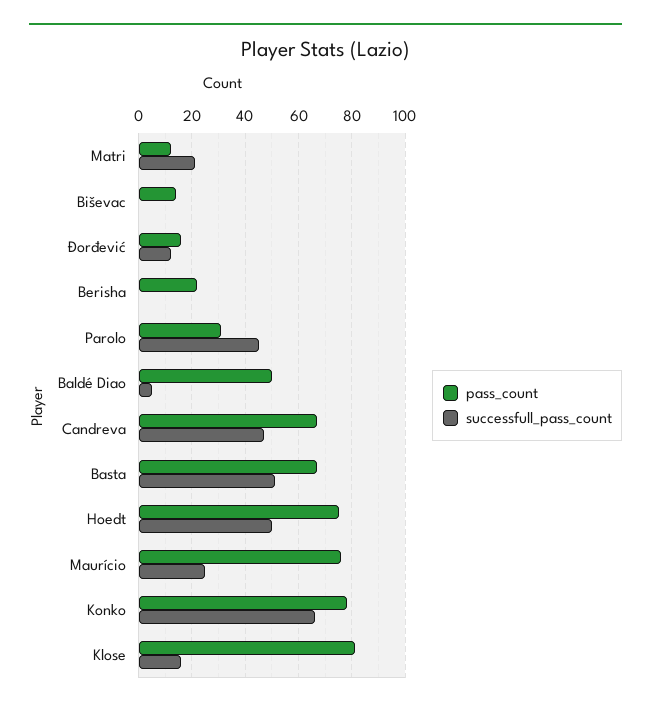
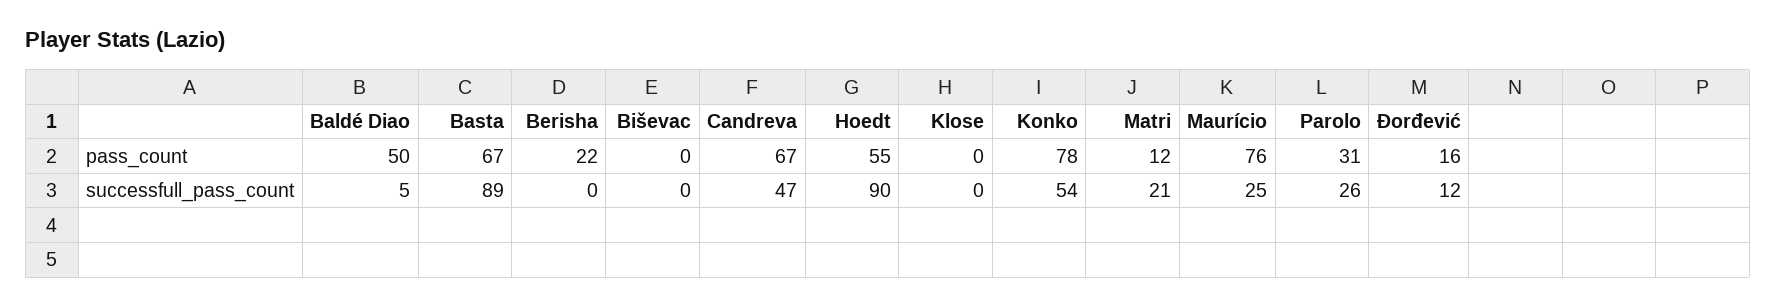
  {
    "pass_count": {
      "Matri": 12,
-     "Biševac": 15,
+     "Biševac": 0,
      "Đorđević": 16,
      "Berisha": 22,
      "Parolo": 31,
      "Baldé Diao": 50,
      "Candreva": 67,
      "Basta": 67,
-     "Hoedt": 75,
+     "Hoedt": 55,
      "Maurício": 76,
      "Konko": 78,
-     "Klose": 80
+     "Klose": 0
    },
    "successfull_pass_count": {
      "Matri": 21,
      "Biševac": 0,
      "Đorđević": 12,
      "Berisha": 0,
-     "Parolo": 45,
+     "Parolo": 26,
      "Baldé Diao": 5,
      "Candreva": 47,
-     "Basta": 50,
+     "Basta": 89,
-     "Hoedt": 50,
+     "Hoedt": 90,
      "Maurício": 25,
-     "Konko": 65,
+     "Konko": 54,
-     "Klose": 15
+     "Klose": 0
    }
  }

